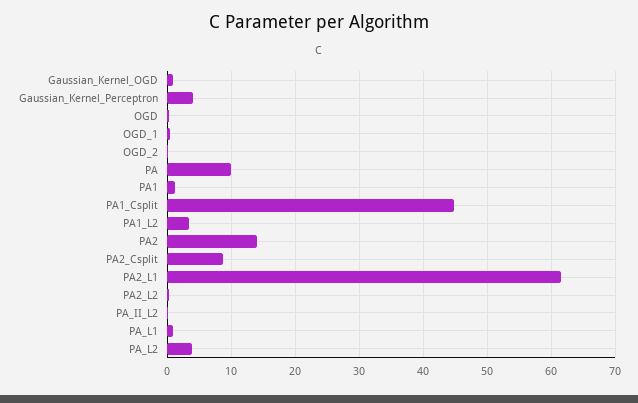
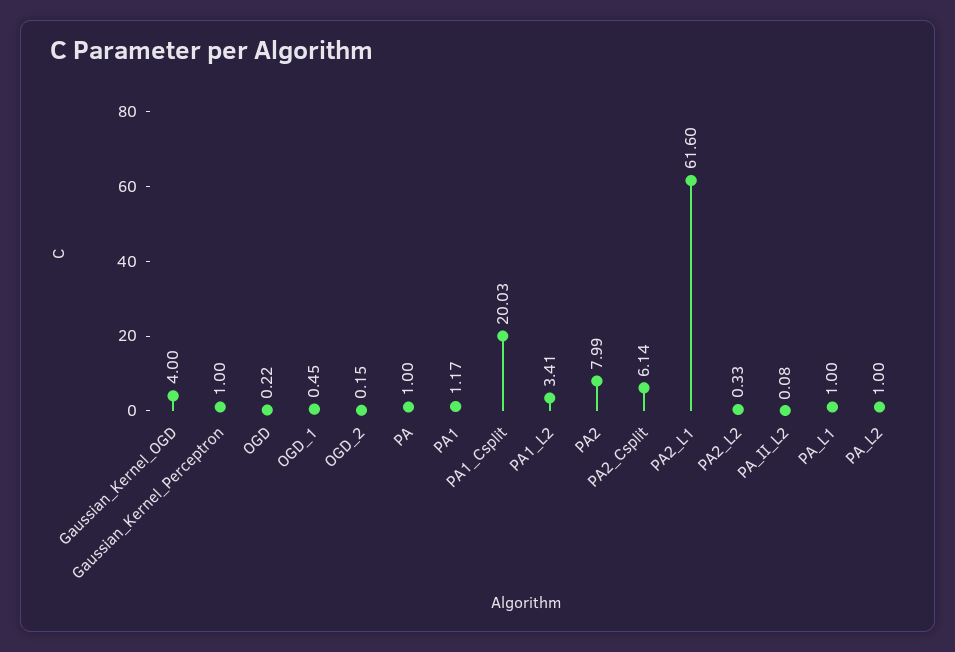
  {
-   "Gaussian_Kernel_OGD": 1,
+   "Gaussian_Kernel_OGD": 4,
-   "Gaussian_Kernel_Perceptron": 4,
+   "Gaussian_Kernel_Perceptron": 1,
    "OGD": 0.22,
    "OGD_1": 0.45,
    "OGD_2": 0.15,
-   "PA": 10,
+   "PA": 1,
    "PA1": 1.17,
-   "PA1_Csplit": 45,
+   "PA1_Csplit": 20.03,
    "PA1_L2": 3.41,
-   "PA2": 14,
+   "PA2": 7.99,
-   "PA2_Csplit": 9,
+   "PA2_Csplit": 6.14,
    "PA2_L1": 61.6,
    "PA2_L2": 0.33,
    "PA_II_L2": 0.08,
    "PA_L1": 1,
-   "PA_L2": 4
+   "PA_L2": 1
  }

